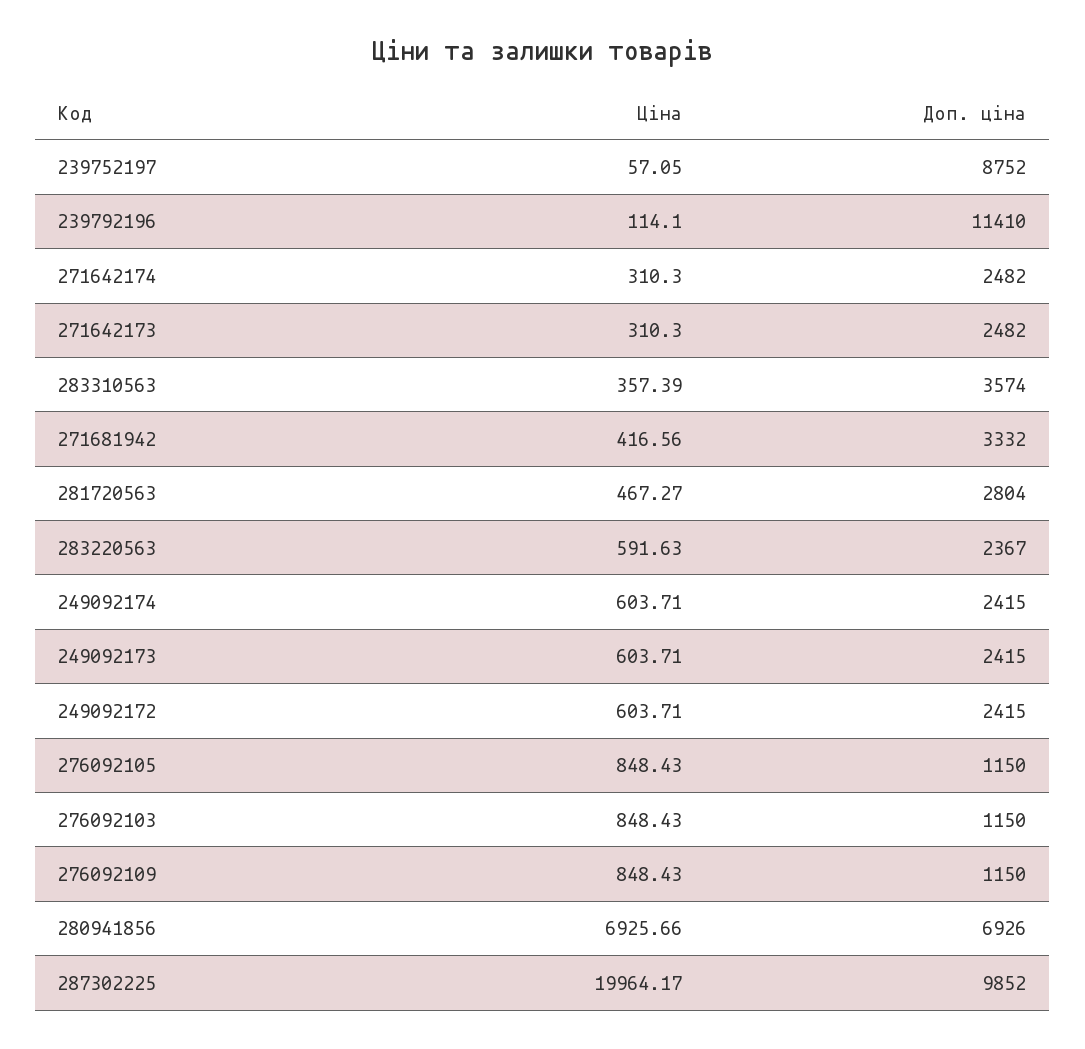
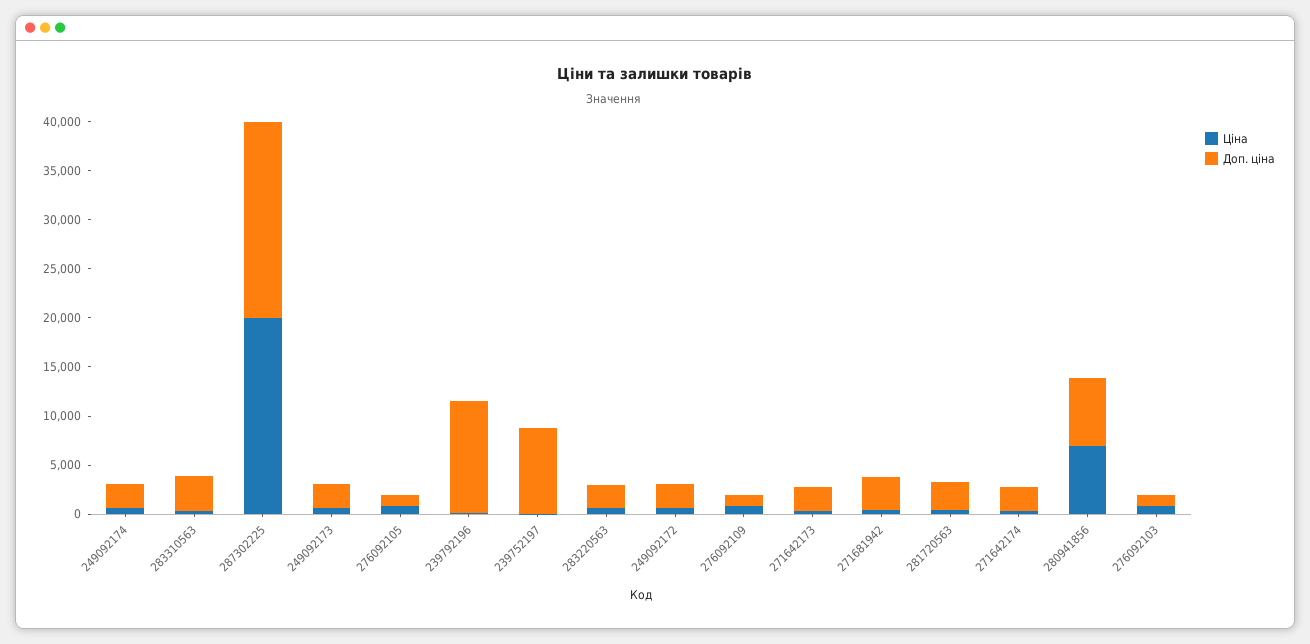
  {
    "Ціна": {
      "239752197": 57.05,
      "239792196": 114.1,
      "271642174": 310.3,
      "271642173": 310.3,
      "283310563": 357.39,
      "271681942": 416.56,
      "281720563": 467.27,
      "283220563": 591.63,
      "249092174": 603.71,
      "249092173": 603.71,
      "249092172": 603.71,
      "276092105": 848.43,
      "276092103": 848.43,
      "276092109": 848.43,
      "280941856": 6925.66,
      "287302225": 19964.17
    },
    "Доп. ціна": {
      "239752197": 8752,
      "239792196": 11410,
      "271642174": 2482,
      "271642173": 2482,
      "283310563": 3574,
      "271681942": 3332,
      "281720563": 2804,
      "283220563": 2367,
      "249092174": 2415,
      "249092173": 2415,
      "249092172": 2415,
      "276092105": 1150,
      "276092103": 1150,
      "276092109": 1150,
      "280941856": 6926,
-     "287302225": 9852
+     "287302225": 20000
    }
  }

